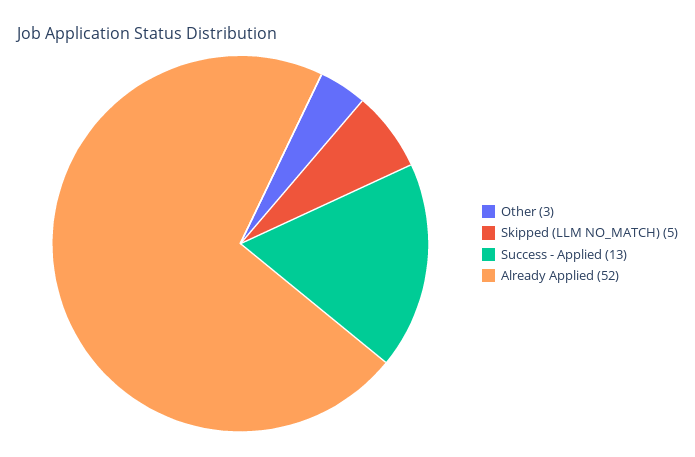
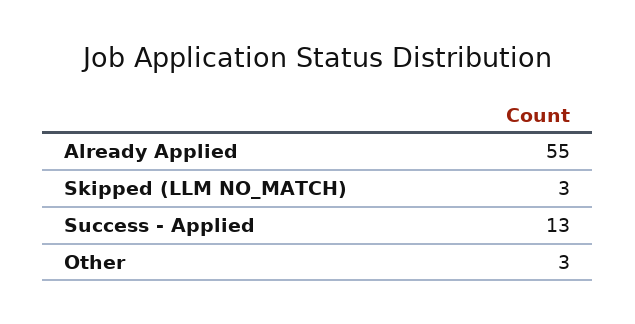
  {
    "Other": 3,
-   "Skipped (LLM NO_MATCH)": 5,
+   "Skipped (LLM NO_MATCH)": 3,
    "Success - Applied": 13,
-   "Already Applied": 52
+   "Already Applied": 55
  }

